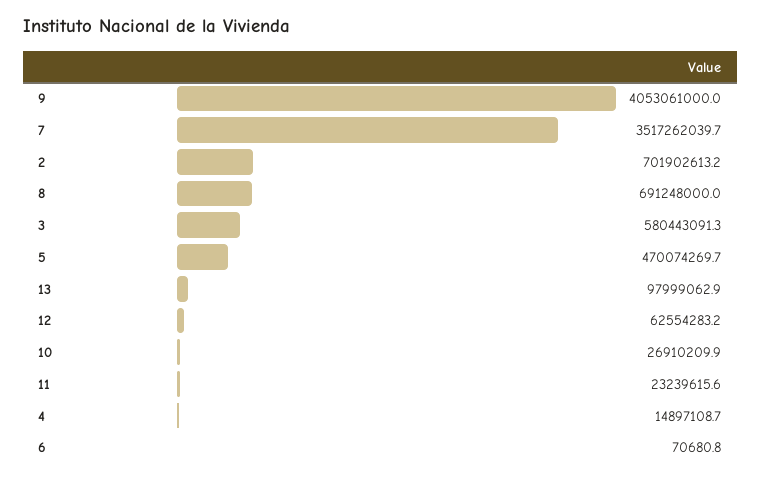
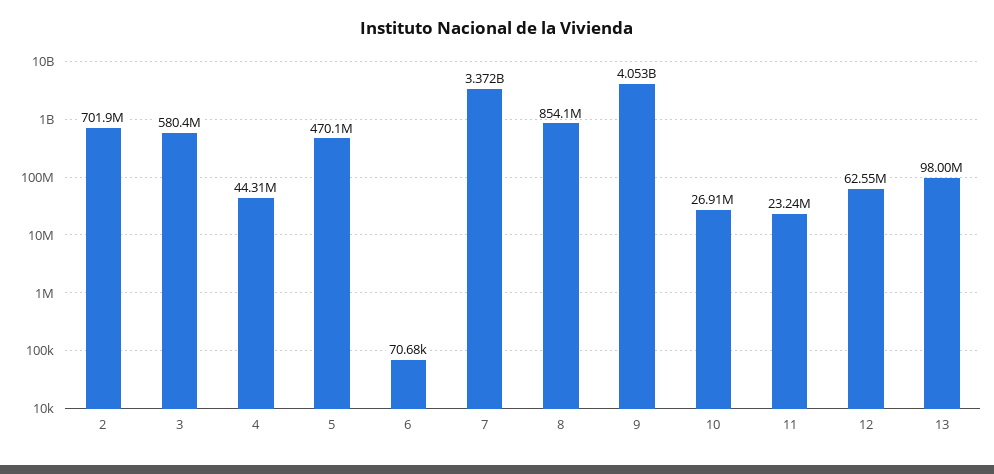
  {
    "9": 4053061000,
-   "7": 3517262039.7,
+   "7": 3372000000,
    "2": 701902613.2,
-   "8": 691248000,
+   "8": 854100000,
    "3": 580443091.3,
    "5": 470074269.7,
    "13": 97999062.9,
    "12": 62554283.2,
    "10": 26910209.9,
    "11": 23239615.6,
-   "4": 14897108.7,
+   "4": 44310000,
    "6": 70680.8
  }

